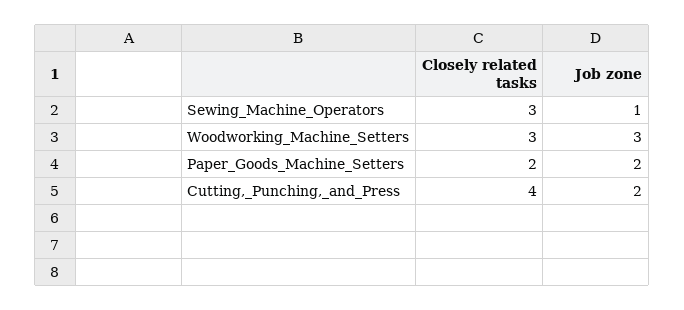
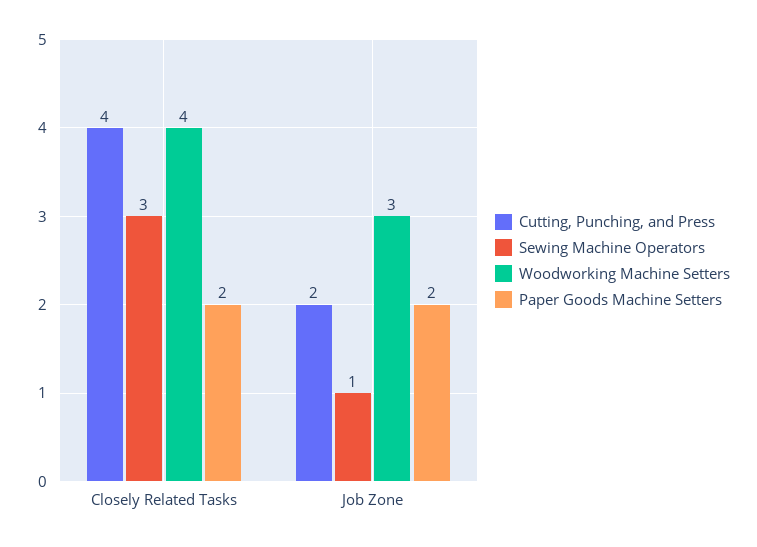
  {
    "Sewing_Machine_Operators": {
      "Closely related tasks": 3,
      "Job zone": 1
    },
    "Woodworking_Machine_Setters": {
-     "Closely related tasks": 3,
+     "Closely related tasks": 4,
      "Job zone": 3
    },
    "Paper_Goods_Machine_Setters": {
      "Closely related tasks": 2,
      "Job zone": 2
    },
    "Cutting,_Punching,_and_Press": {
      "Closely related tasks": 4,
      "Job zone": 2
    }
  }

